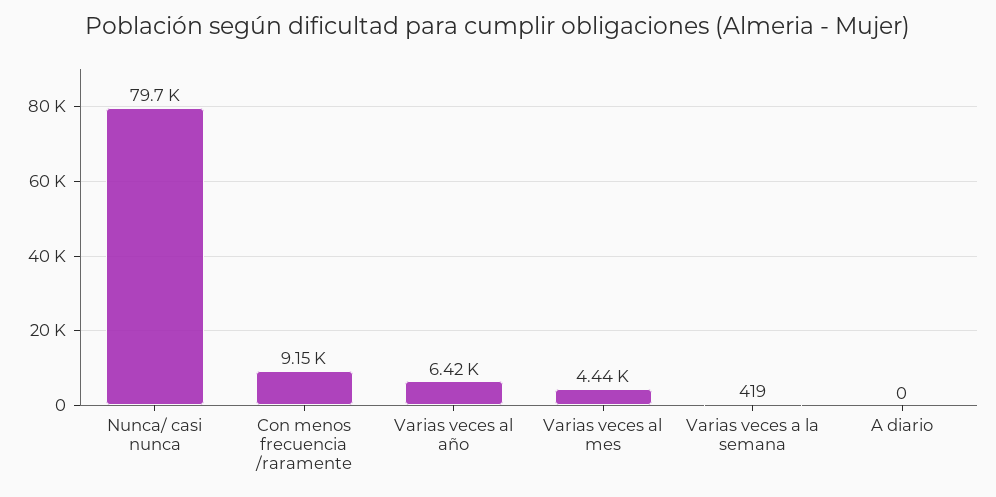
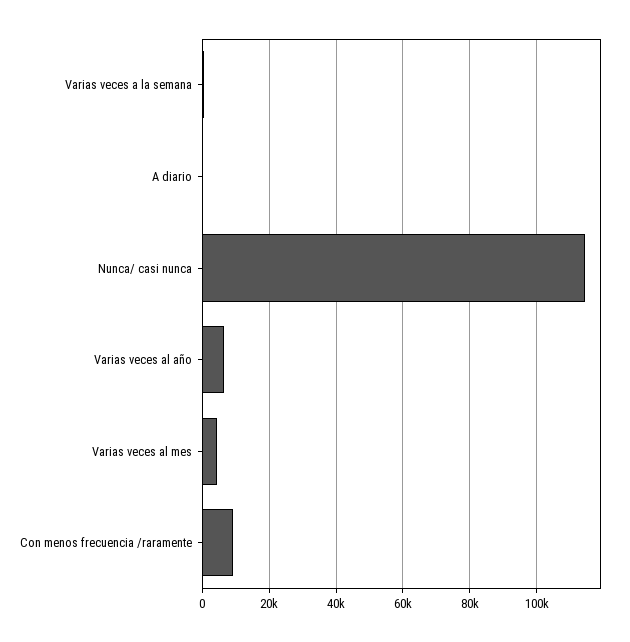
  {
-   "Nunca/ casi nunca": 79700,
+   "Nunca/ casi nunca": 114000,
    "Con menos frecuencia /raramente": 9150,
    "Varias veces al año": 6420,
    "Varias veces al mes": 4440,
    "Varias veces a la semana": 419,
    "A diario": 0
  }

